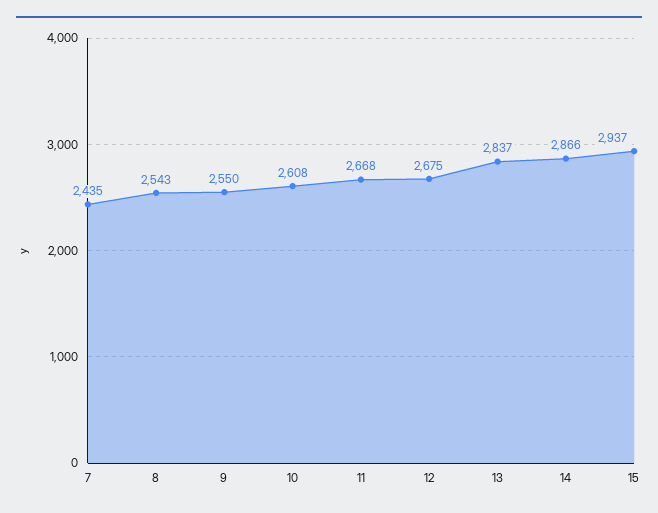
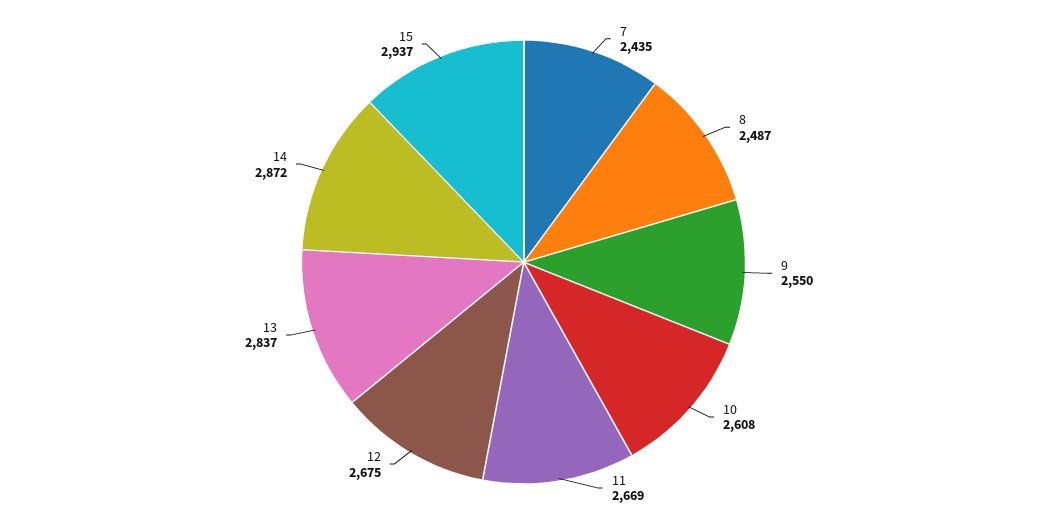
  {
    "7": 2435,
-   "8": 2543,
+   "8": 2487,
    "9": 2550,
    "10": 2608,
-   "11": 2668,
+   "11": 2669,
    "12": 2675,
    "13": 2837,
-   "14": 2866,
+   "14": 2872,
    "15": 2937
  }

